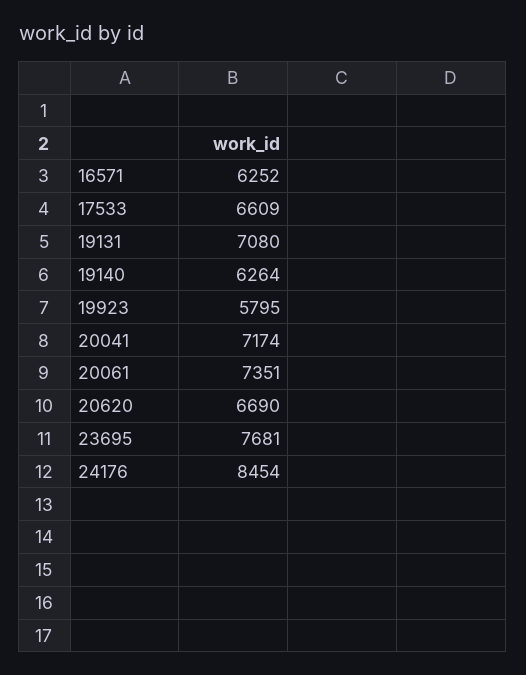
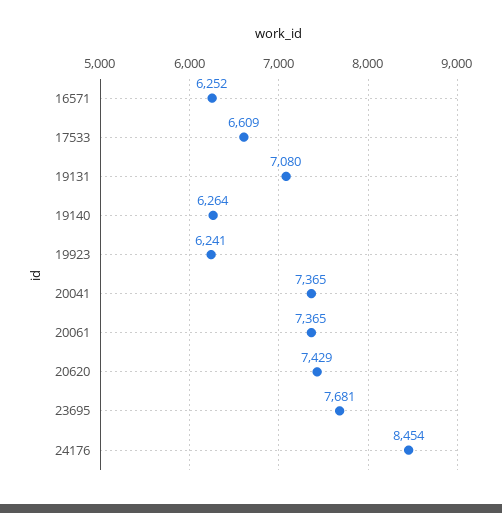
  {
    "16571": 6252,
    "17533": 6609,
    "19131": 7080,
    "19140": 6264,
-   "19923": 5795,
+   "19923": 6241,
-   "20041": 7174,
+   "20041": 7365,
-   "20061": 7351,
+   "20061": 7365,
-   "20620": 6690,
+   "20620": 7429,
    "23695": 7681,
    "24176": 8454
  }

